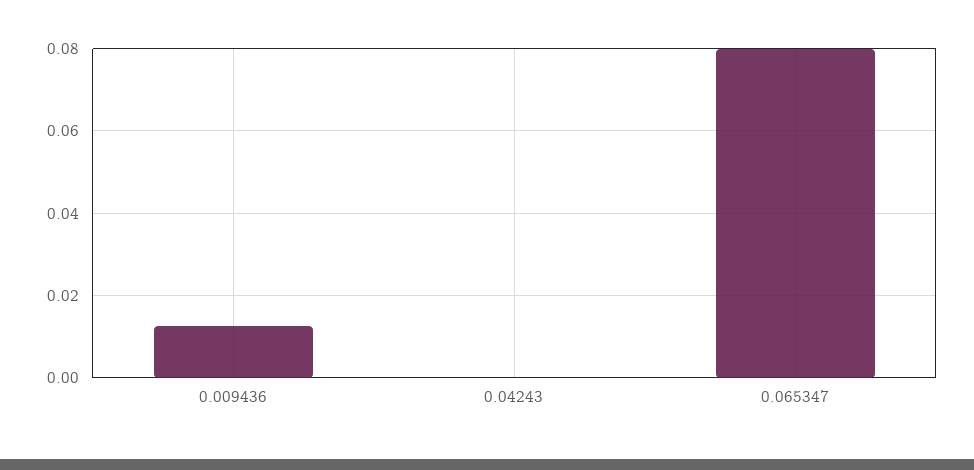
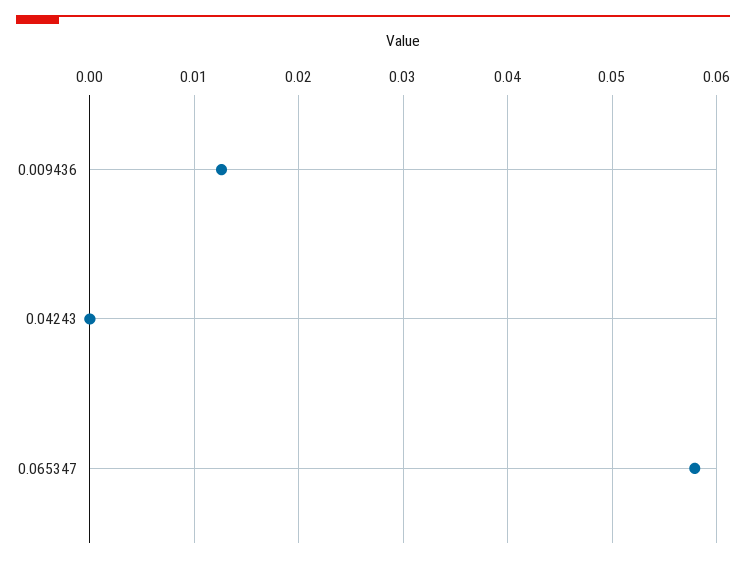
  {
    "0.009436": 0.013,
    "0.04243": 0,
-   "0.065347": 0.08
+   "0.065347": 0.058
  }

